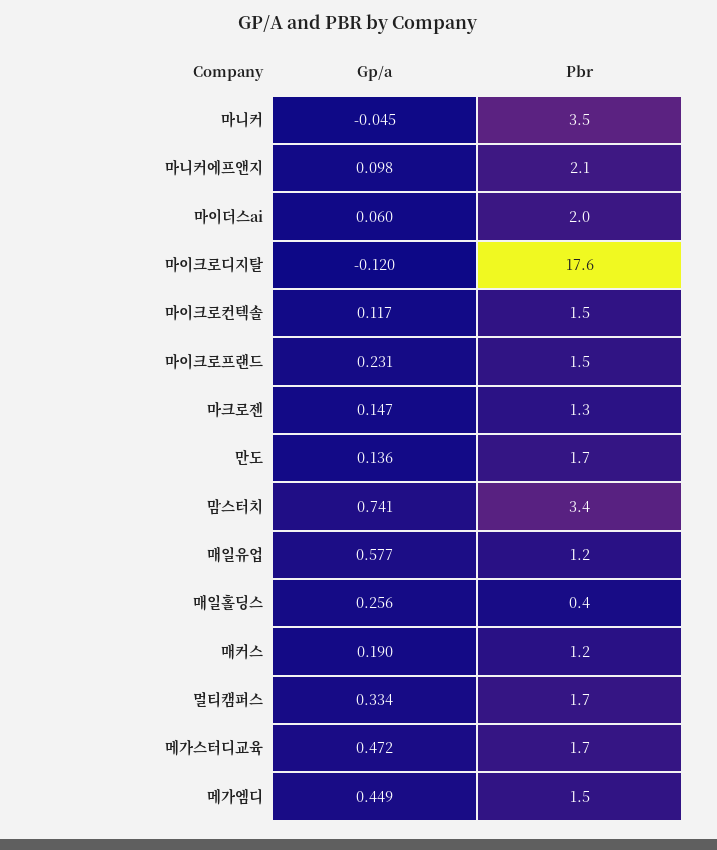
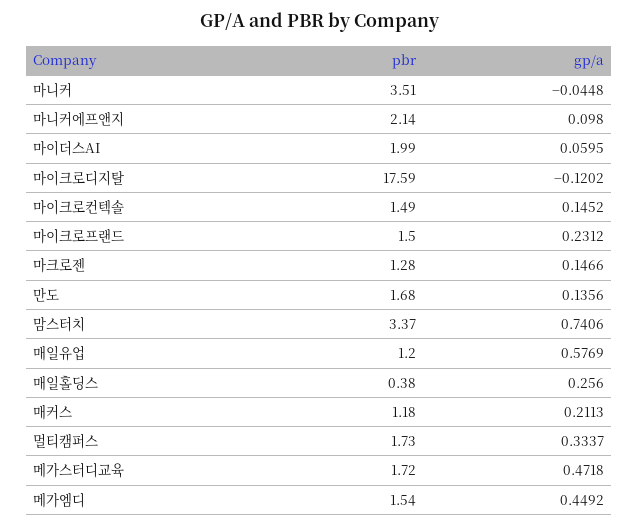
  {
    "Gp/a": {
      "마니커": -0.0448,
      "마니커에프앤지": 0.098,
      "마이더스ai": 0.0595,
      "마이크로디지탈": -0.1202,
-     "마이크로컨텍솔": 0.117,
+     "마이크로컨텍솔": 0.1452,
      "마이크로프랜드": 0.2312,
      "마크로젠": 0.1466,
      "만도": 0.1356,
      "맘스터치": 0.7406,
      "매일유업": 0.5769,
      "매일홀딩스": 0.256,
-     "매커스": 0.19,
+     "매커스": 0.2113,
      "멀티캠퍼스": 0.3337,
      "메가스터디교육": 0.4718,
      "메가엠디": 0.4492
    },
    "Pbr": {
      "마니커": 3.51,
      "마니커에프앤지": 2.14,
      "마이더스ai": 1.99,
      "마이크로디지탈": 17.59,
      "마이크로컨텍솔": 1.49,
      "마이크로프랜드": 1.5,
      "마크로젠": 1.28,
      "만도": 1.68,
      "맘스터치": 3.37,
      "매일유업": 1.2,
      "매일홀딩스": 0.38,
      "매커스": 1.18,
      "멀티캠퍼스": 1.73,
      "메가스터디교육": 1.72,
      "메가엠디": 1.54
    }
  }

